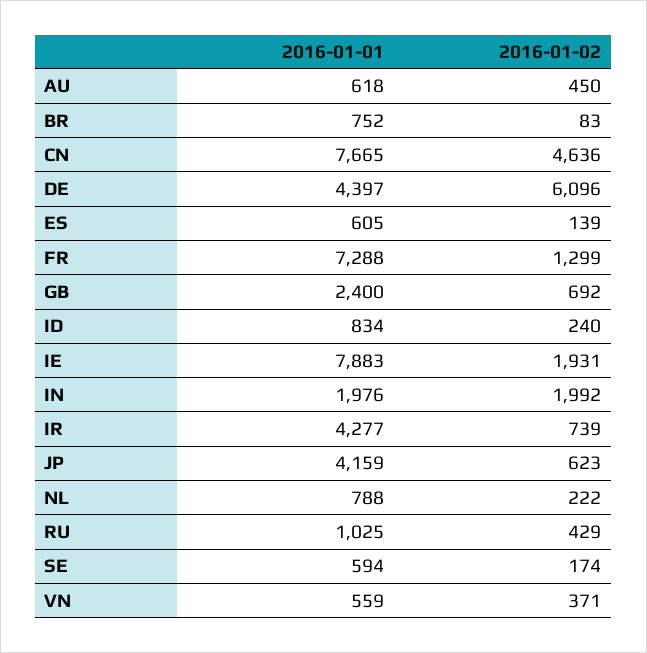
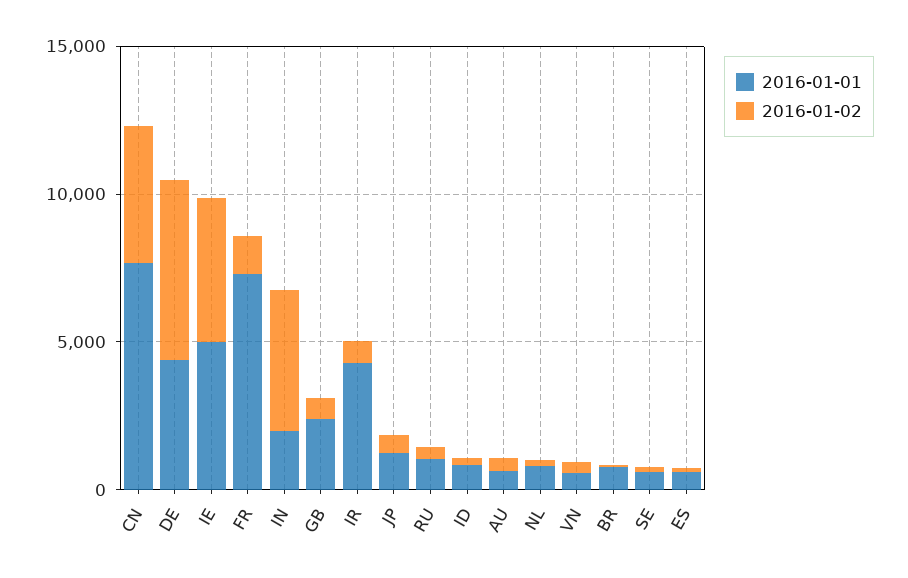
  {
    "2016-01-01": {
      "AU": 618,
      "BR": 752,
      "CN": 7665,
      "DE": 4397,
      "ES": 605,
      "FR": 7288,
      "GB": 2400,
      "ID": 834,
-     "IE": 7883,
+     "IE": 5000,
      "IN": 1976,
      "IR": 4277,
-     "JP": 4159,
+     "JP": 1000,
      "NL": 788,
      "RU": 1025,
      "SE": 594,
      "VN": 559
    },
    "2016-01-02": {
      "AU": 450,
      "BR": 83,
      "CN": 4636,
      "DE": 6096,
      "ES": 139,
      "FR": 1299,
      "GB": 692,
      "ID": 240,
-     "IE": 1931,
+     "IE": 5000,
-     "IN": 1992,
+     "IN": 5000,
      "IR": 739,
      "JP": 623,
      "NL": 222,
      "RU": 429,
      "SE": 174,
      "VN": 371
    }
  }

